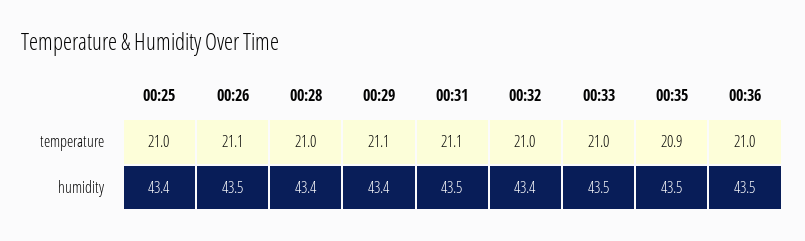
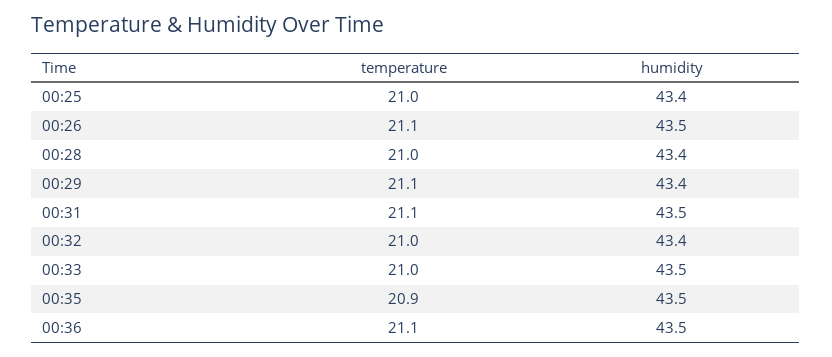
  {
    "00:25": {
      "temperature": 21,
      "humidity": 43.4
    },
    "00:26": {
      "temperature": 21.1,
      "humidity": 43.5
    },
    "00:28": {
      "temperature": 21,
      "humidity": 43.4
    },
    "00:29": {
      "temperature": 21.1,
      "humidity": 43.4
    },
    "00:31": {
      "temperature": 21.1,
      "humidity": 43.5
    },
    "00:32": {
      "temperature": 21,
      "humidity": 43.4
    },
    "00:33": {
      "temperature": 21,
      "humidity": 43.5
    },
    "00:35": {
      "temperature": 20.9,
      "humidity": 43.5
    },
    "00:36": {
-     "temperature": 21,
+     "temperature": 21.1,
      "humidity": 43.5
    }
  }

